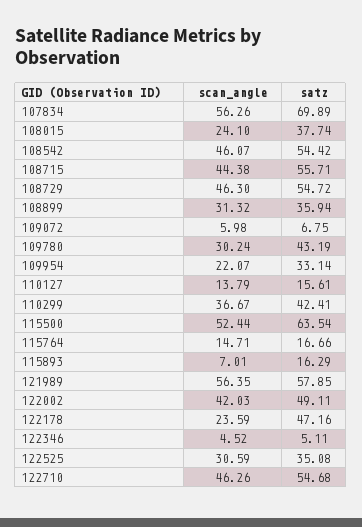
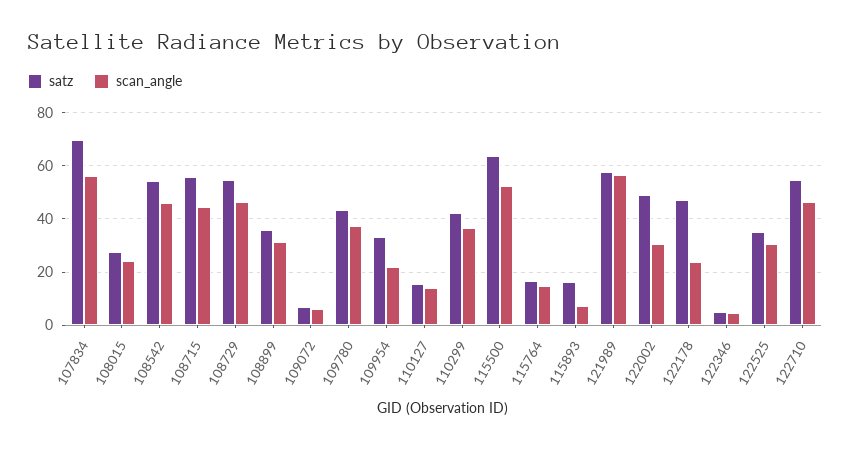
  {
    "scan_angle": {
      "107834": 56.26,
      "108015": 24.1,
      "108542": 46.07,
      "108715": 44.38,
      "108729": 46.3,
      "108899": 31.32,
      "109072": 5.98,
-     "109780": 30.24,
+     "109780": 37.5,
      "109954": 22.07,
      "110127": 13.79,
      "110299": 36.67,
      "115500": 52.44,
      "115764": 14.71,
      "115893": 7.01,
      "121989": 56.35,
-     "122002": 42.03,
+     "122002": 30,
      "122178": 23.59,
      "122346": 4.52,
      "122525": 30.59,
      "122710": 46.26
    },
    "satz": {
      "107834": 69.89,
-     "108015": 37.74,
+     "108015": 27.5,
      "108542": 54.42,
      "108715": 55.71,
      "108729": 54.72,
      "108899": 35.94,
      "109072": 6.75,
      "109780": 43.19,
      "109954": 33.14,
      "110127": 15.61,
      "110299": 42.41,
      "115500": 63.54,
      "115764": 16.66,
      "115893": 16.29,
      "121989": 57.85,
      "122002": 49.11,
      "122178": 47.16,
      "122346": 5.11,
      "122525": 35.08,
      "122710": 54.68
    }
  }

